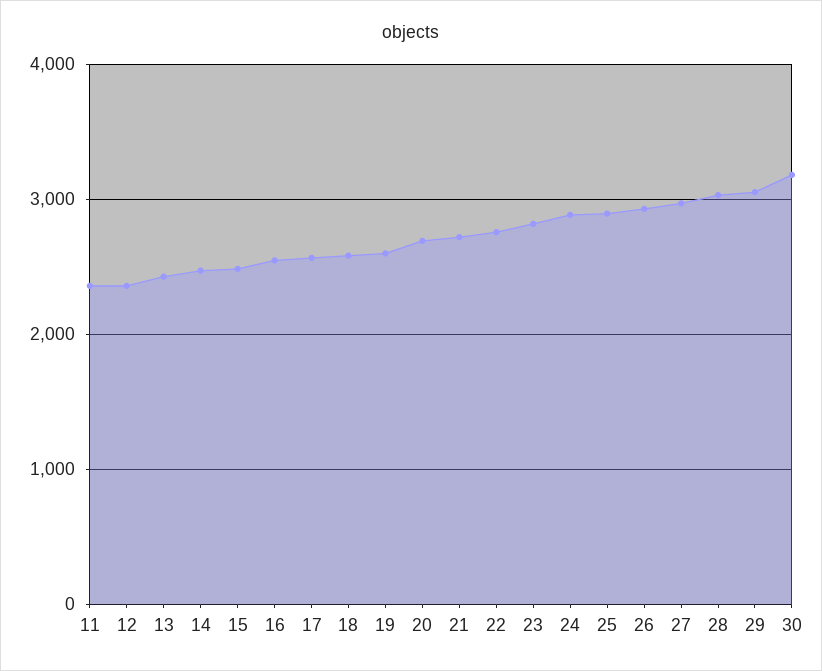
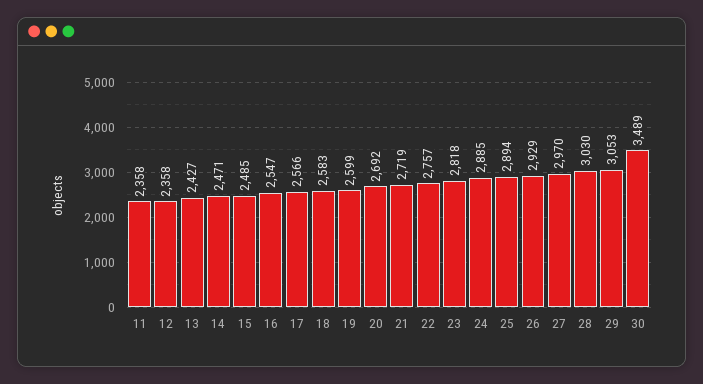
  {
    "11": 2358,
    "12": 2358,
    "13": 2427,
    "14": 2471,
    "15": 2485,
    "16": 2547,
    "17": 2566,
    "18": 2583,
    "19": 2599,
    "20": 2692,
    "21": 2719,
    "22": 2757,
    "23": 2818,
    "24": 2885,
    "25": 2894,
    "26": 2929,
    "27": 2970,
    "28": 3030,
    "29": 3053,
-   "30": 3200
+   "30": 3489
  }

